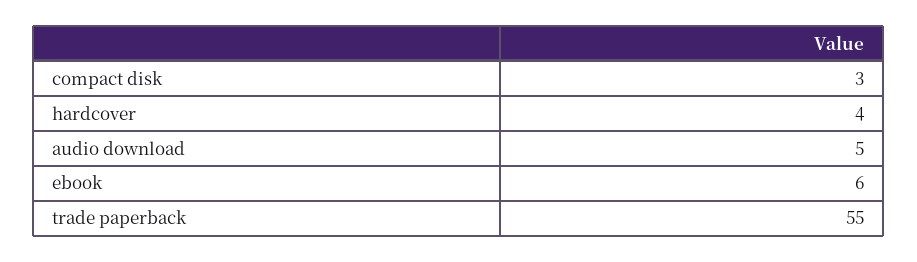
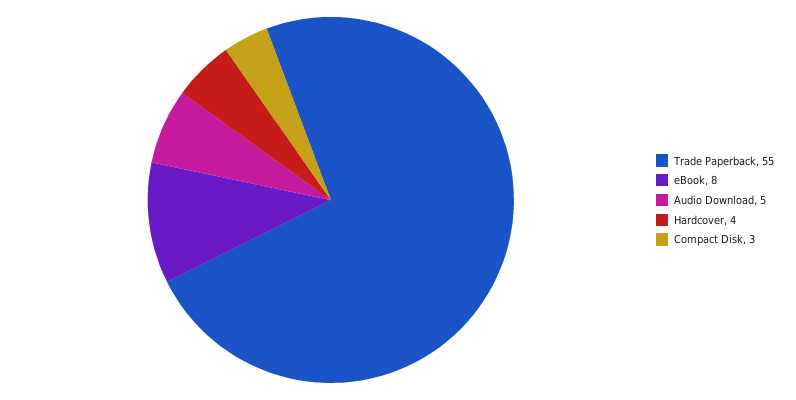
  {
    "compact disk": 3,
    "hardcover": 4,
    "audio download": 5,
-   "ebook": 6,
+   "ebook": 8,
    "trade paperback": 55
  }

